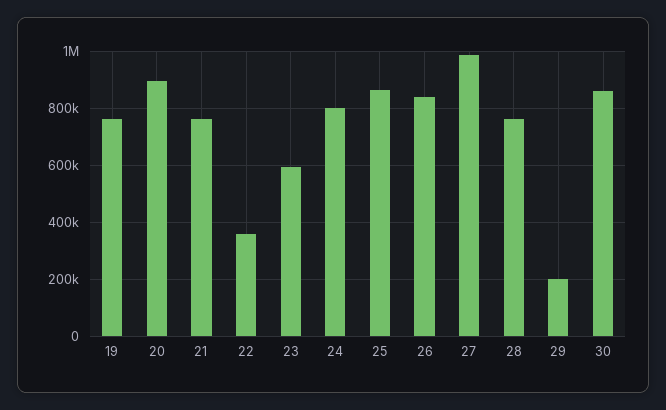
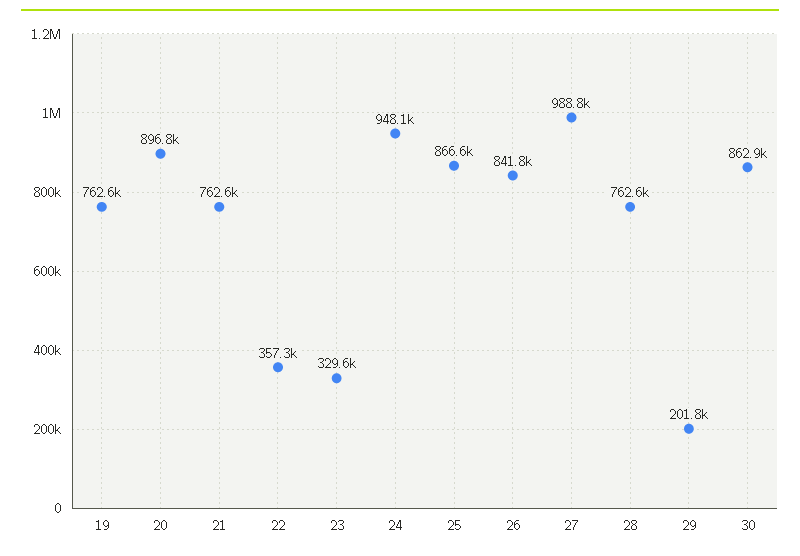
  {
    "19": 762600,
    "20": 896800,
    "21": 762600,
    "22": 357300,
-   "23": 600000,
+   "23": 329600,
-   "24": 800000,
+   "24": 948100,
    "25": 866600,
    "26": 841800,
    "27": 988800,
    "28": 762600,
    "29": 201800,
    "30": 862900
  }

